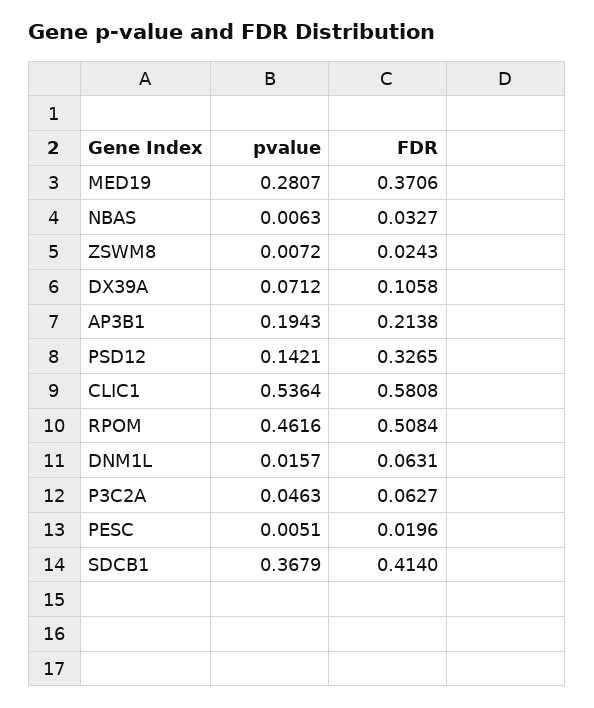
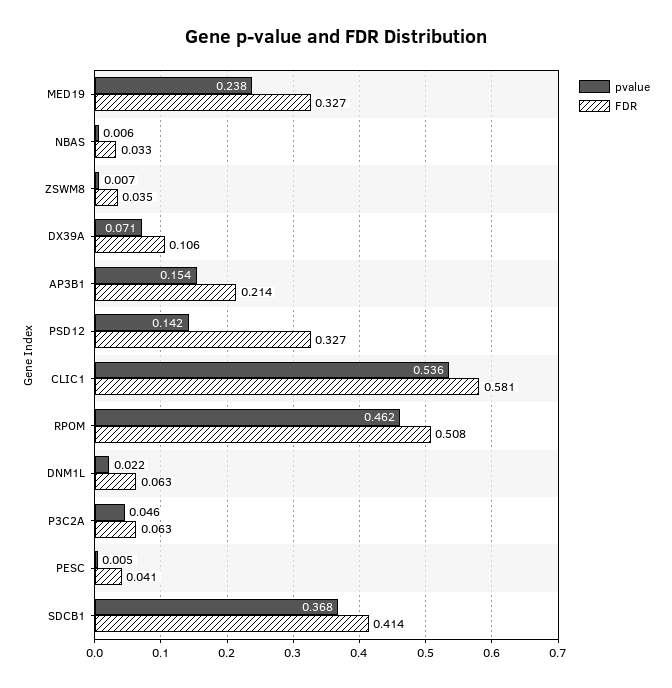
  {
    "pvalue": {
-     "MED19": 0.2807,
+     "MED19": 0.238,
      "NBAS": 0.0063,
      "ZSWM8": 0.0072,
      "DX39A": 0.0712,
-     "AP3B1": 0.1943,
+     "AP3B1": 0.154,
      "PSD12": 0.1421,
      "CLIC1": 0.5364,
      "RPOM": 0.4616,
-     "DNM1L": 0.0157,
+     "DNM1L": 0.022,
      "P3C2A": 0.0463,
      "PESC": 0.0051,
      "SDCB1": 0.3679
    },
    "FDR": {
-     "MED19": 0.3706,
+     "MED19": 0.327,
      "NBAS": 0.0327,
-     "ZSWM8": 0.0243,
+     "ZSWM8": 0.035,
      "DX39A": 0.1058,
      "AP3B1": 0.2138,
      "PSD12": 0.3265,
      "CLIC1": 0.5808,
      "RPOM": 0.5084,
      "DNM1L": 0.0631,
      "P3C2A": 0.0627,
-     "PESC": 0.0196,
+     "PESC": 0.041,
      "SDCB1": 0.414
    }
  }

